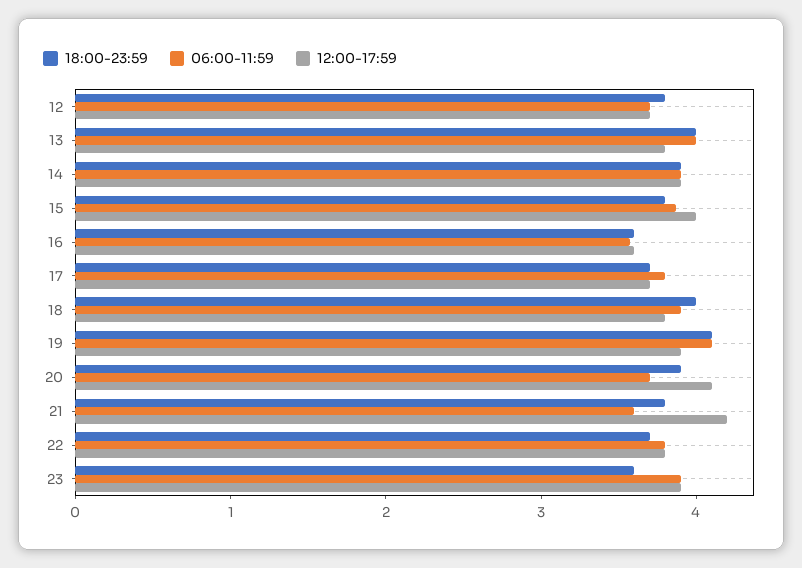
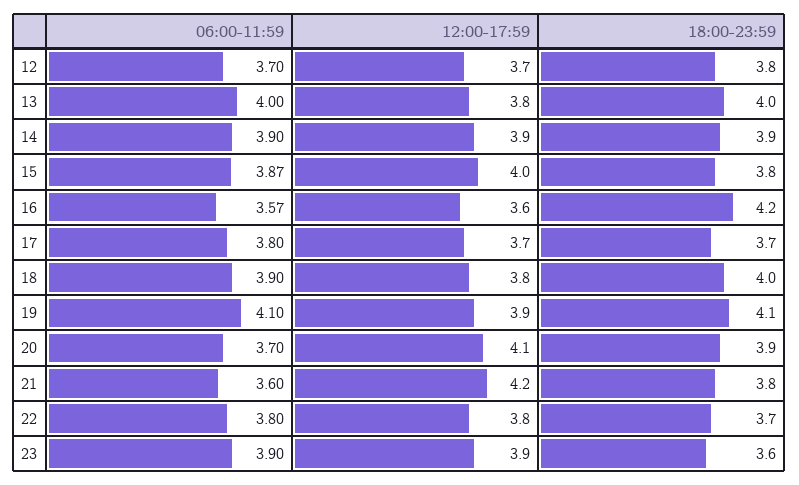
  {
    "18:00-23:59": {
      "12": 3.8,
      "13": 4,
      "14": 3.9,
      "15": 3.8,
-     "16": 3.6,
+     "16": 4.2,
      "17": 3.7,
      "18": 4,
      "19": 4.1,
      "20": 3.9,
      "21": 3.8,
      "22": 3.7,
      "23": 3.6
    },
    "06:00-11:59": {
      "12": 3.7,
      "13": 4,
      "14": 3.9,
      "15": 3.87,
      "16": 3.57,
      "17": 3.8,
      "18": 3.9,
      "19": 4.1,
      "20": 3.7,
      "21": 3.6,
      "22": 3.8,
      "23": 3.9
    },
    "12:00-17:59": {
      "12": 3.7,
      "13": 3.8,
      "14": 3.9,
      "15": 4,
      "16": 3.6,
      "17": 3.7,
      "18": 3.8,
      "19": 3.9,
      "20": 4.1,
      "21": 4.2,
      "22": 3.8,
      "23": 3.9
    }
  }

